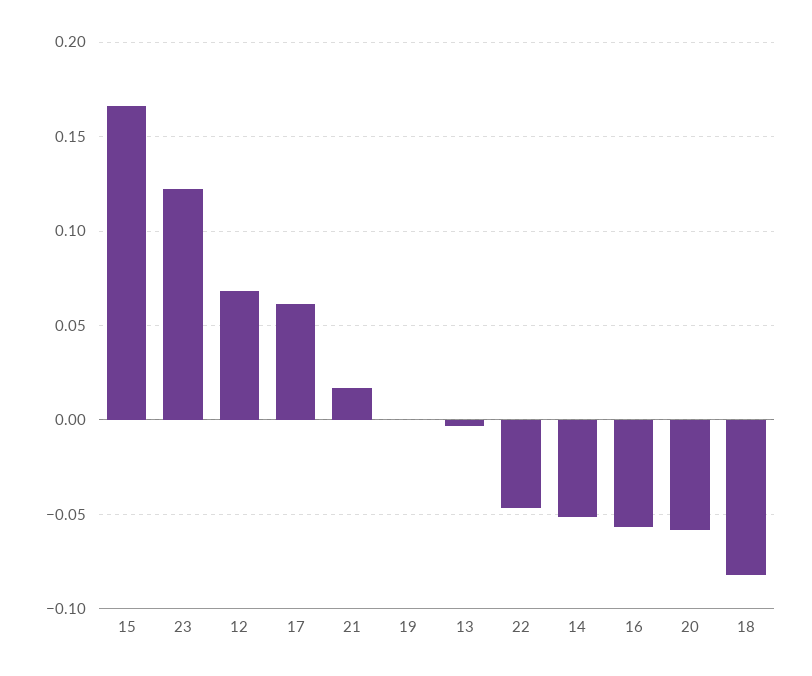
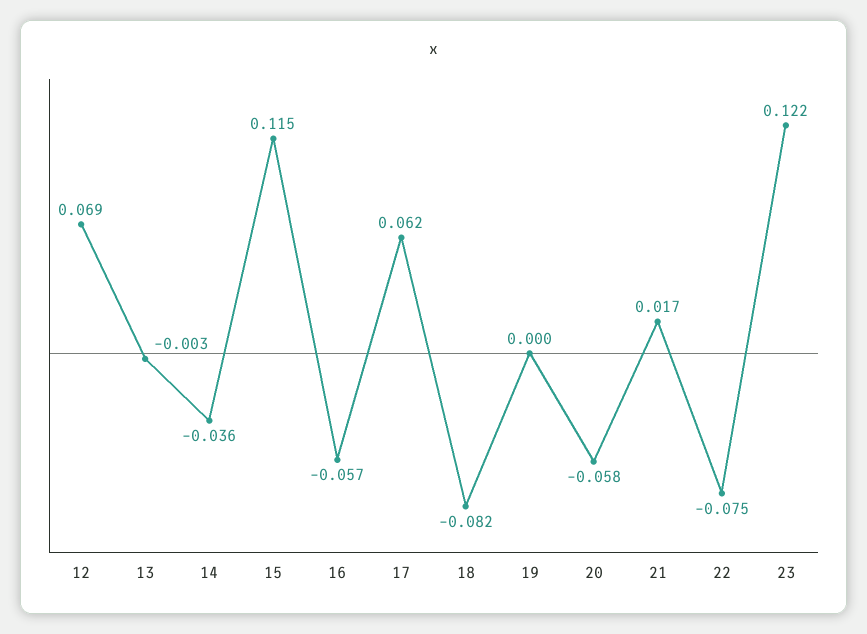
  {
-   "15": 0.165,
+   "15": 0.115,
    "23": 0.122,
    "12": 0.069,
    "17": 0.062,
    "21": 0.017,
    "19": 0,
    "13": -0.003,
-   "22": -0.045,
+   "22": -0.075,
-   "14": -0.05,
+   "14": -0.036,
    "16": -0.057,
    "20": -0.058,
    "18": -0.082
  }

